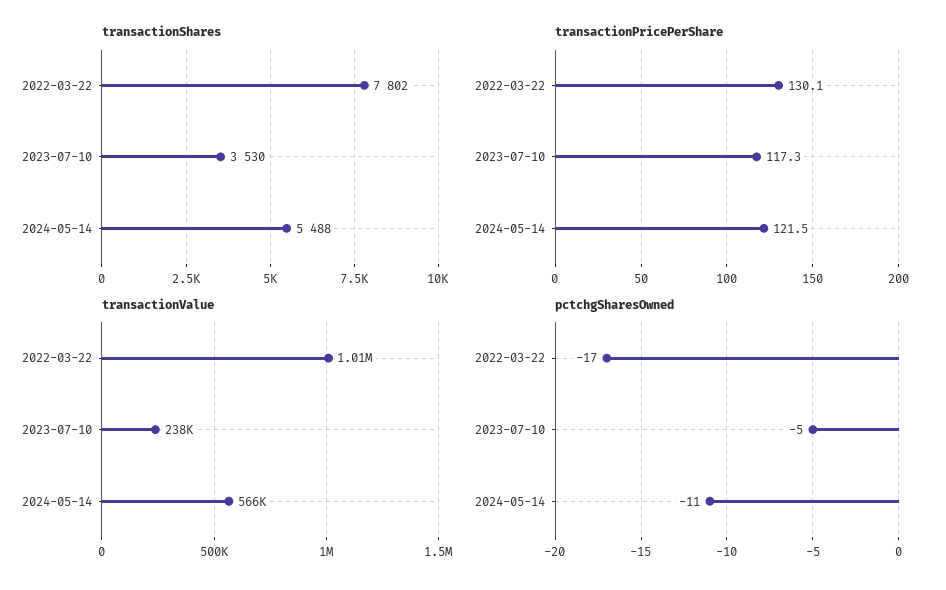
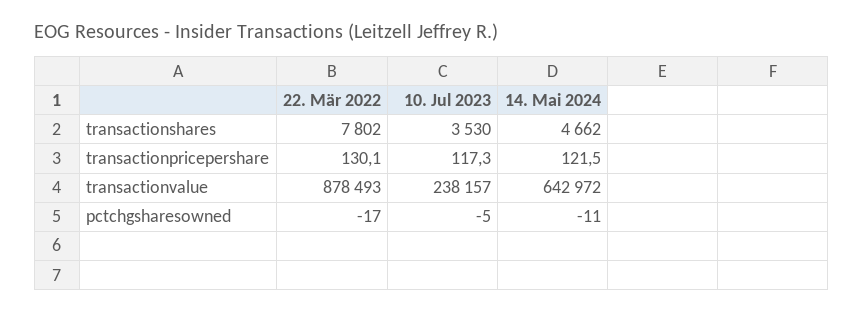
  {
    "transactionShares": {
      "2022-03-22": 7802,
      "2023-07-10": 3530,
-     "2024-05-14": 5488
+     "2024-05-14": 4662
    },
    "transactionPricePerShare": {
      "2022-03-22": 130.1,
      "2023-07-10": 117.3,
      "2024-05-14": 121.5
    },
    "transactionValue": {
-     "2022-03-22": 1010000,
+     "2022-03-22": 878493,
      "2023-07-10": 238157,
-     "2024-05-14": 566000
+     "2024-05-14": 642972
    },
    "pctchgSharesOwned": {
      "2022-03-22": -17,
      "2023-07-10": -5,
      "2024-05-14": -11
    }
  }

